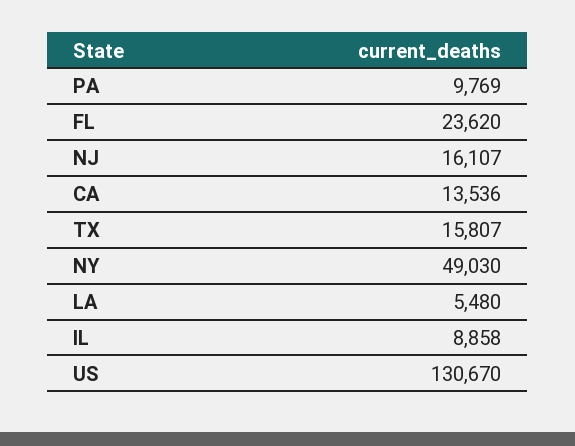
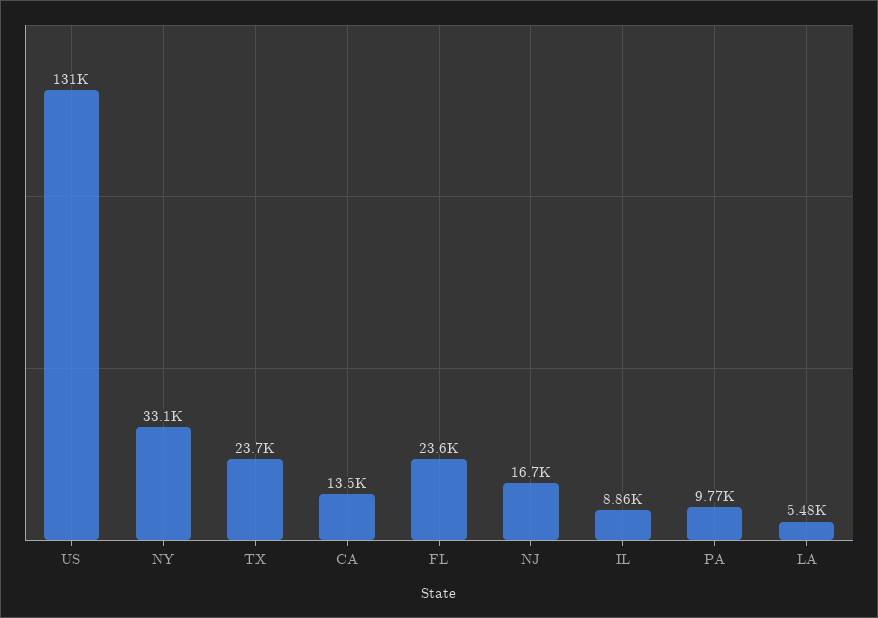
  {
    "PA": 9769,
    "FL": 23620,
-   "NJ": 16107,
+   "NJ": 16700,
    "CA": 13536,
-   "TX": 15807,
+   "TX": 23700,
-   "NY": 49030,
+   "NY": 33100,
    "LA": 5480,
    "IL": 8858,
    "US": 130670
  }

